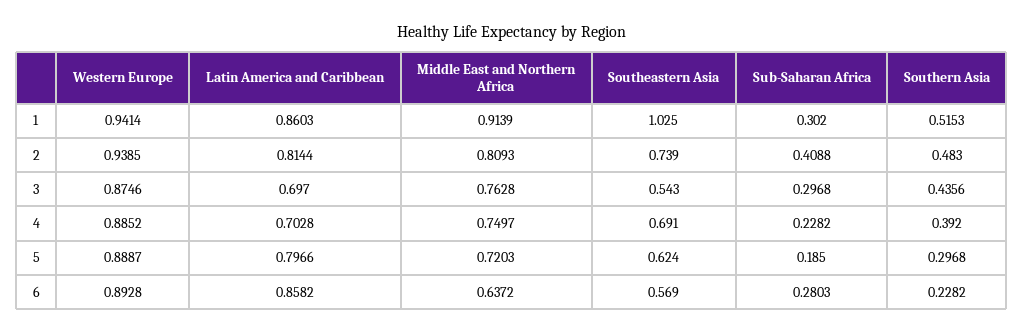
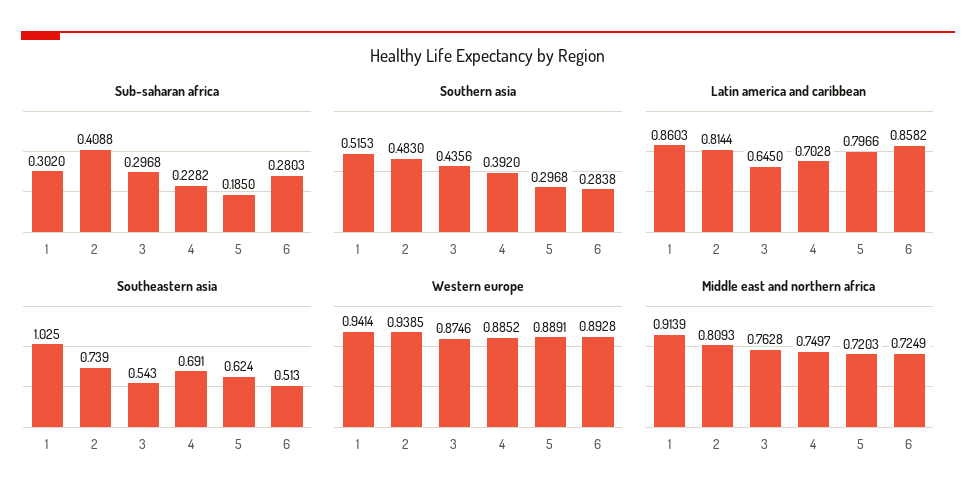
  {
    "Western Europe": {
      "1": 0.9414,
      "2": 0.9385,
      "3": 0.8746,
      "4": 0.8852,
-     "5": 0.8887,
+     "5": 0.8891,
      "6": 0.8928
    },
    "Latin America and Caribbean": {
      "1": 0.8603,
      "2": 0.8144,
-     "3": 0.697,
+     "3": 0.645,
      "4": 0.7028,
      "5": 0.7966,
      "6": 0.8582
    },
    "Middle East and Northern Africa": {
      "1": 0.9139,
      "2": 0.8093,
      "3": 0.7628,
      "4": 0.7497,
      "5": 0.7203,
-     "6": 0.6372
+     "6": 0.7249
    },
    "Southeastern Asia": {
      "1": 1.025,
      "2": 0.739,
      "3": 0.543,
      "4": 0.691,
      "5": 0.624,
-     "6": 0.569
+     "6": 0.513
    },
    "Sub-Saharan Africa": {
      "1": 0.302,
      "2": 0.4088,
      "3": 0.2968,
      "4": 0.2282,
      "5": 0.185,
      "6": 0.2803
    },
    "Southern Asia": {
      "1": 0.5153,
      "2": 0.483,
      "3": 0.4356,
      "4": 0.392,
      "5": 0.2968,
-     "6": 0.2282
+     "6": 0.2838
    }
  }

